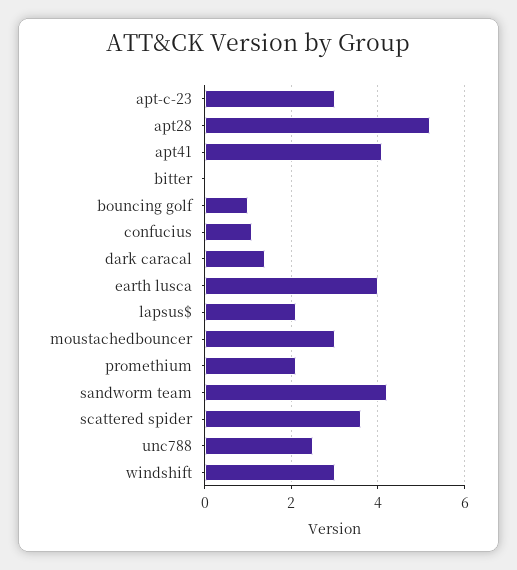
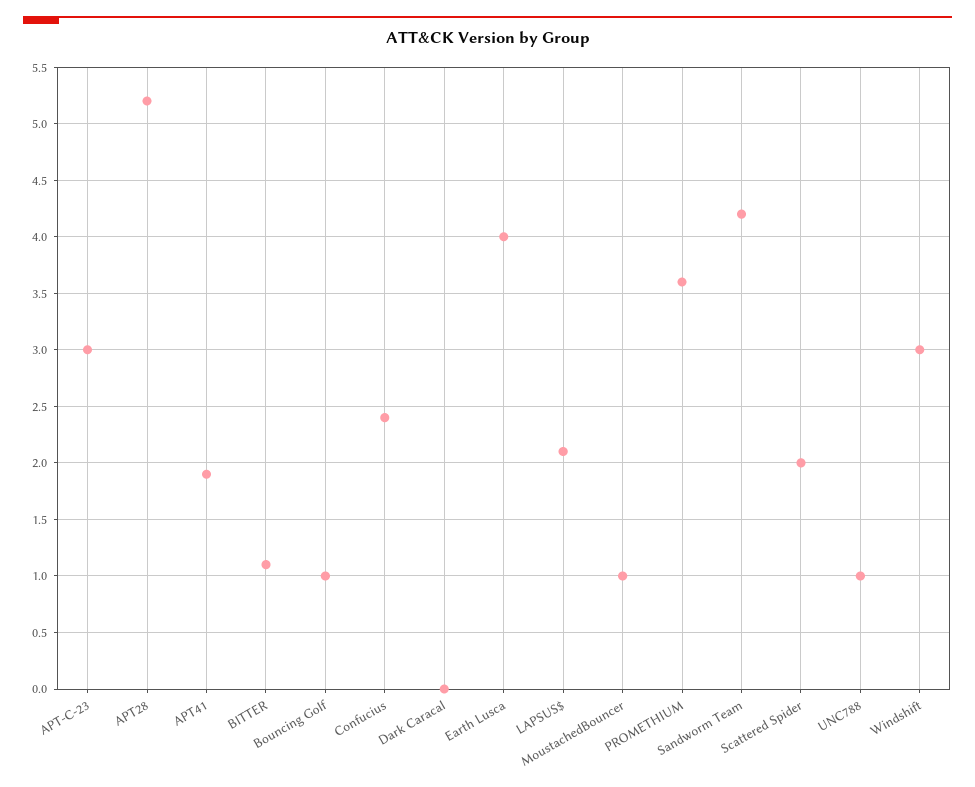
  {
    "apt-c-23": 3,
    "apt28": 5.2,
-   "apt41": 4,
+   "apt41": 1.9,
-   "bitter": 0,
+   "bitter": 1.1,
    "bouncing golf": 1,
-   "confucius": 1,
+   "confucius": 2.4,
-   "dark caracal": 1.5,
+   "dark caracal": 0,
    "earth lusca": 4,
    "lapsus$": 2.1,
-   "moustachedbouncer": 3,
+   "moustachedbouncer": 1,
-   "promethium": 2,
+   "promethium": 3.6,
    "sandworm team": 4.2,
-   "scattered spider": 3.5,
+   "scattered spider": 2,
-   "unc788": 2.5,
+   "unc788": 1,
    "windshift": 3
  }

